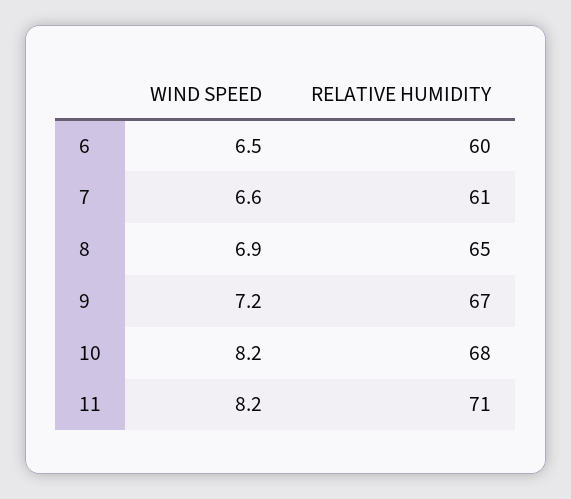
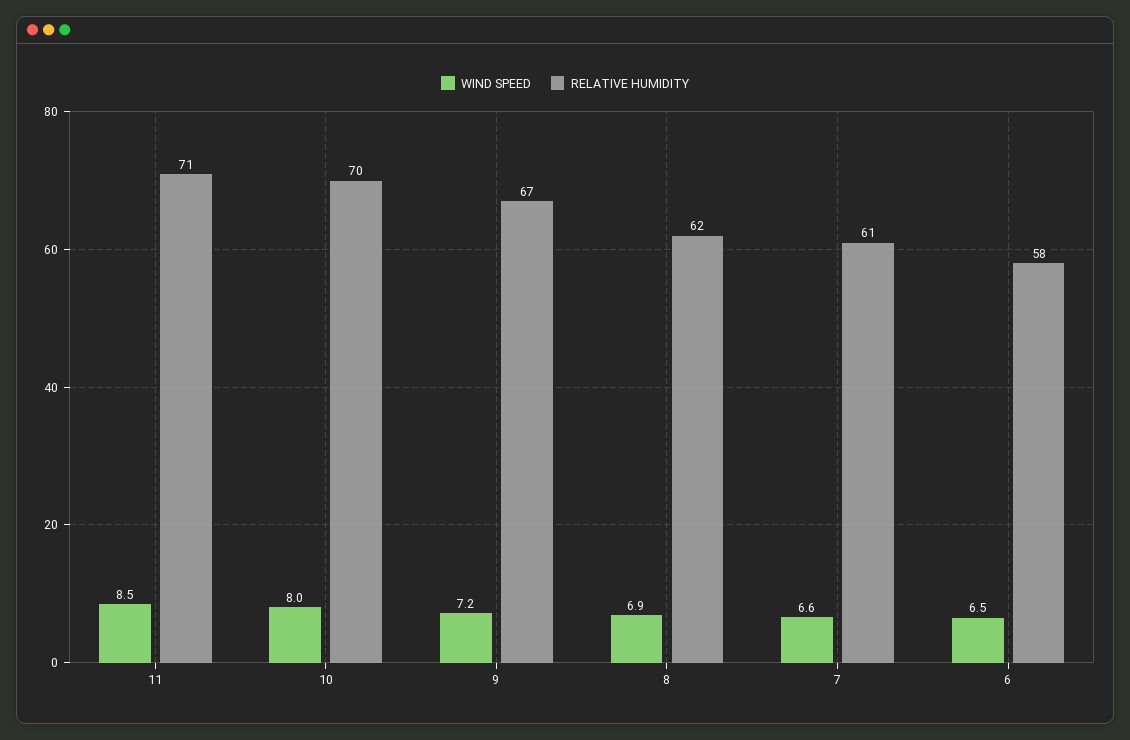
  {
    "WIND SPEED": {
      "6": 6.5,
      "7": 6.6,
      "8": 6.9,
      "9": 7.2,
-     "10": 8.2,
+     "10": 8,
-     "11": 8.2
+     "11": 8.5
    },
    "RELATIVE HUMIDITY": {
-     "6": 60,
+     "6": 58,
      "7": 61,
-     "8": 65,
+     "8": 62,
      "9": 67,
-     "10": 68,
+     "10": 70,
      "11": 71
    }
  }

